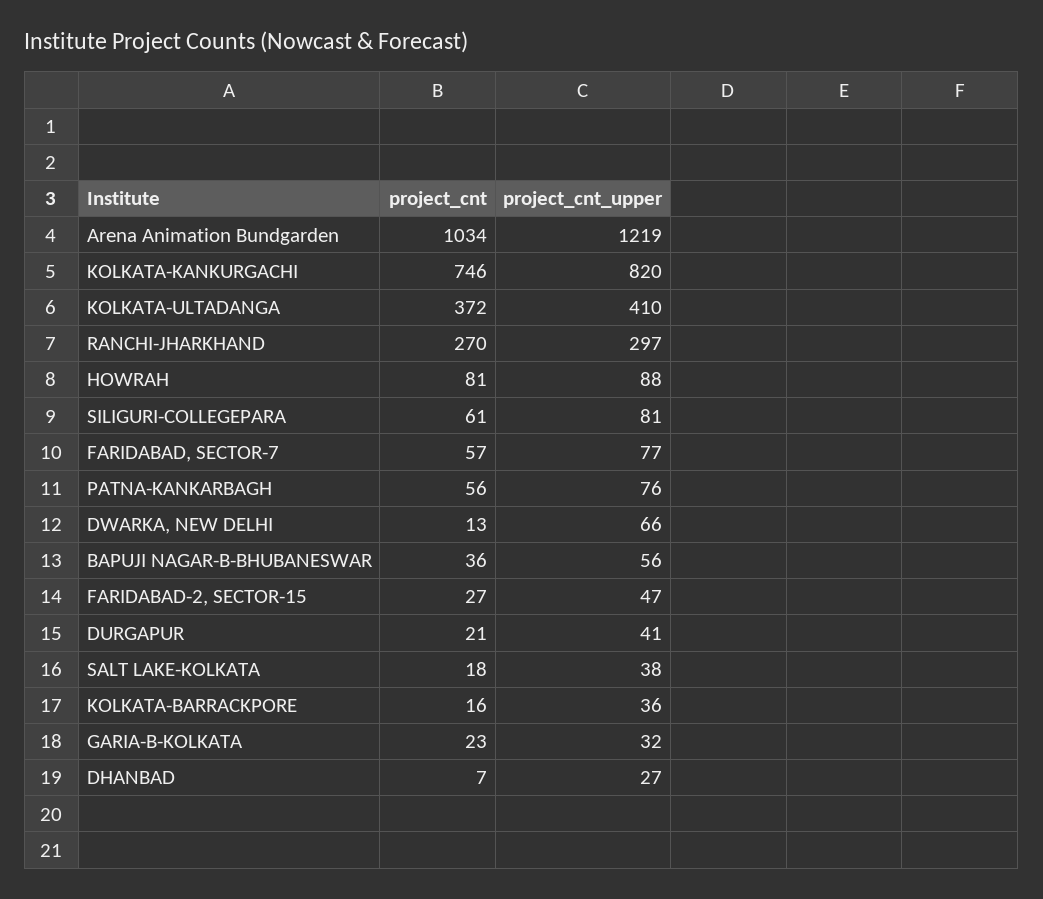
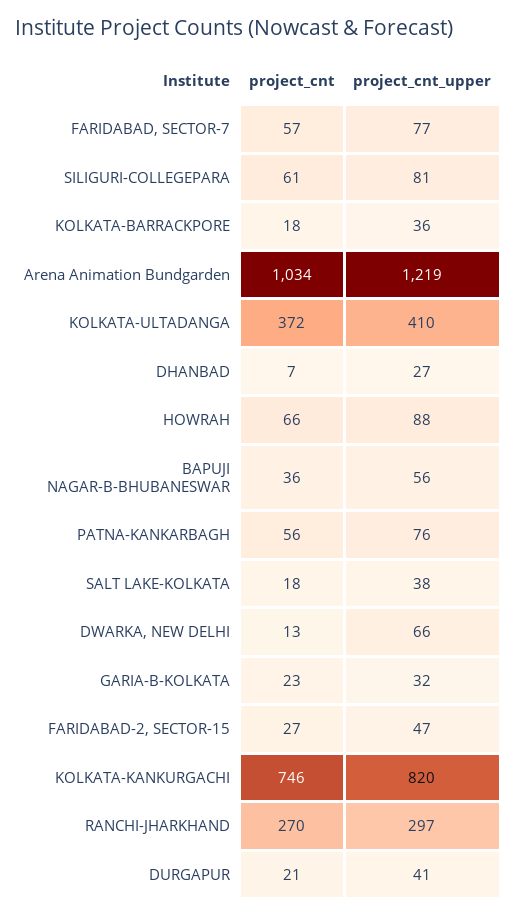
  {
    "project_cnt": {
      "Arena Animation Bundgarden": 1034,
      "KOLKATA-KANKURGACHI": 746,
      "KOLKATA-ULTADANGA": 372,
      "RANCHI-JHARKHAND": 270,
-     "HOWRAH": 81,
+     "HOWRAH": 66,
      "SILIGURI-COLLEGEPARA": 61,
      "FARIDABAD, SECTOR-7": 57,
      "PATNA-KANKARBAGH": 56,
      "DWARKA, NEW DELHI": 13,
      "BAPUJI NAGAR-B-BHUBANESWAR": 36,
      "FARIDABAD-2, SECTOR-15": 27,
      "DURGAPUR": 21,
      "SALT LAKE-KOLKATA": 18,
-     "KOLKATA-BARRACKPORE": 16,
+     "KOLKATA-BARRACKPORE": 18,
      "GARIA-B-KOLKATA": 23,
      "DHANBAD": 7
    },
    "project_cnt_upper": {
      "Arena Animation Bundgarden": 1219,
      "KOLKATA-KANKURGACHI": 820,
      "KOLKATA-ULTADANGA": 410,
      "RANCHI-JHARKHAND": 297,
      "HOWRAH": 88,
      "SILIGURI-COLLEGEPARA": 81,
      "FARIDABAD, SECTOR-7": 77,
      "PATNA-KANKARBAGH": 76,
      "DWARKA, NEW DELHI": 66,
      "BAPUJI NAGAR-B-BHUBANESWAR": 56,
      "FARIDABAD-2, SECTOR-15": 47,
      "DURGAPUR": 41,
      "SALT LAKE-KOLKATA": 38,
      "KOLKATA-BARRACKPORE": 36,
      "GARIA-B-KOLKATA": 32,
      "DHANBAD": 27
    }
  }

